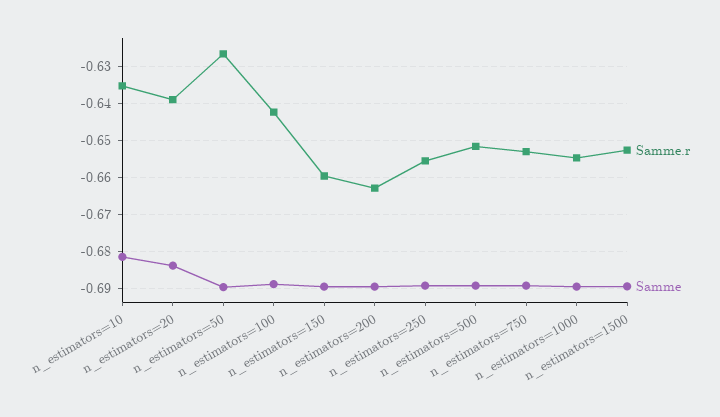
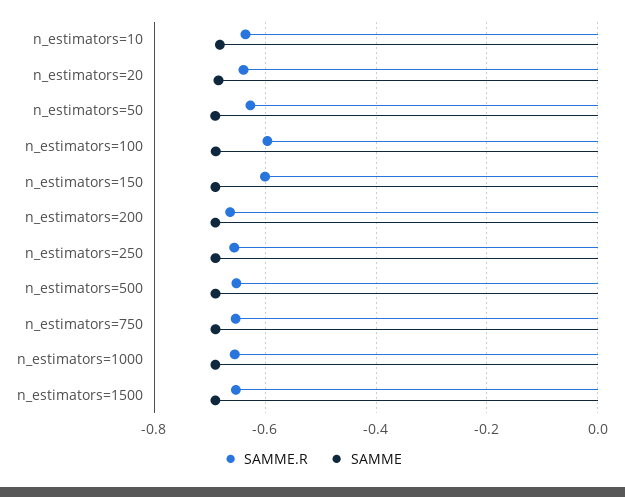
  {
    "Samme.r": {
      "n_estimators=10": -0.636,
      "n_estimators=20": -0.638,
      "n_estimators=50": -0.626,
-     "n_estimators=100": -0.642,
+     "n_estimators=100": -0.6,
-     "n_estimators=150": -0.66,
+     "n_estimators=150": -0.6,
      "n_estimators=200": -0.662,
      "n_estimators=250": -0.656,
      "n_estimators=500": -0.652,
      "n_estimators=750": -0.654,
      "n_estimators=1000": -0.654,
      "n_estimators=1500": -0.652
    },
    "Samme": {
      "n_estimators=10": -0.682,
      "n_estimators=20": -0.684,
      "n_estimators=50": -0.69,
      "n_estimators=100": -0.688,
      "n_estimators=150": -0.69,
      "n_estimators=200": -0.69,
      "n_estimators=250": -0.69,
      "n_estimators=500": -0.69,
      "n_estimators=750": -0.69,
      "n_estimators=1000": -0.69,
      "n_estimators=1500": -0.69
    }
  }

